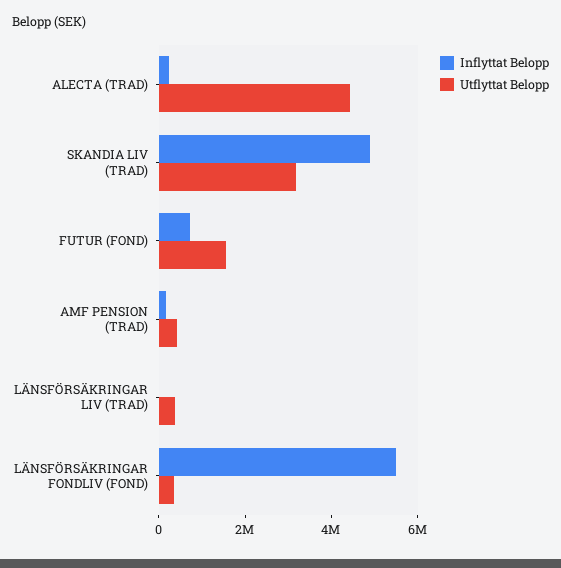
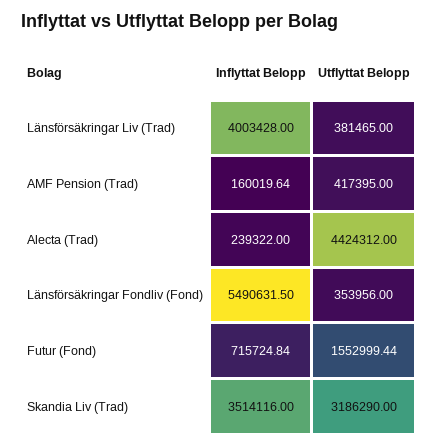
  {
    "Inflyttat Belopp": {
      "ALECTA (TRAD)": 239322,
-     "SKANDIA LIV (TRAD)": 5000000,
+     "SKANDIA LIV (TRAD)": 3514116,
      "FUTUR (FOND)": 715724.84,
      "AMF PENSION (TRAD)": 160019.64,
-     "LÄNSFÖRSÄKRINGAR LIV (TRAD)": 0,
+     "LÄNSFÖRSÄKRINGAR LIV (TRAD)": 4003428,
      "LÄNSFÖRSÄKRINGAR FONDLIV (FOND)": 5490631.5
    },
    "Utflyttat Belopp": {
      "ALECTA (TRAD)": 4424312,
      "SKANDIA LIV (TRAD)": 3186290,
      "FUTUR (FOND)": 1552999.44,
      "AMF PENSION (TRAD)": 417395,
      "LÄNSFÖRSÄKRINGAR LIV (TRAD)": 381465,
      "LÄNSFÖRSÄKRINGAR FONDLIV (FOND)": 353956
    }
  }

